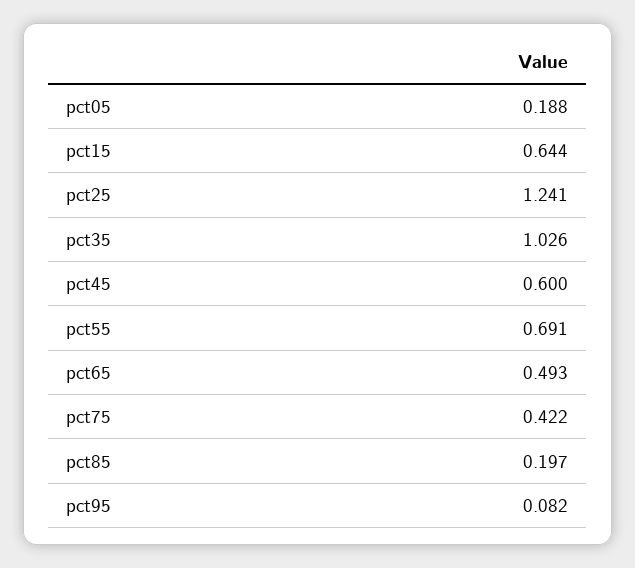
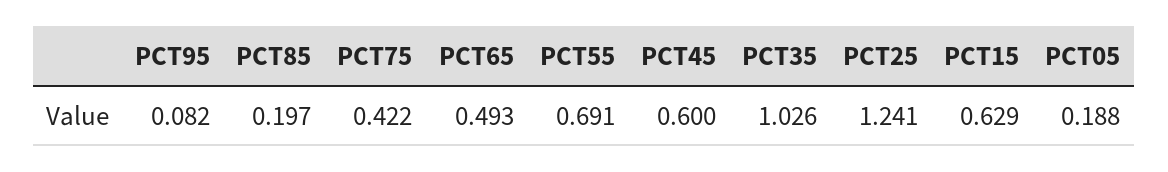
  {
    "pct05": 0.188,
-   "pct15": 0.644,
+   "pct15": 0.629,
    "pct25": 1.241,
    "pct35": 1.026,
    "pct45": 0.6,
    "pct55": 0.691,
    "pct65": 0.493,
    "pct75": 0.422,
    "pct85": 0.197,
    "pct95": 0.082
  }

